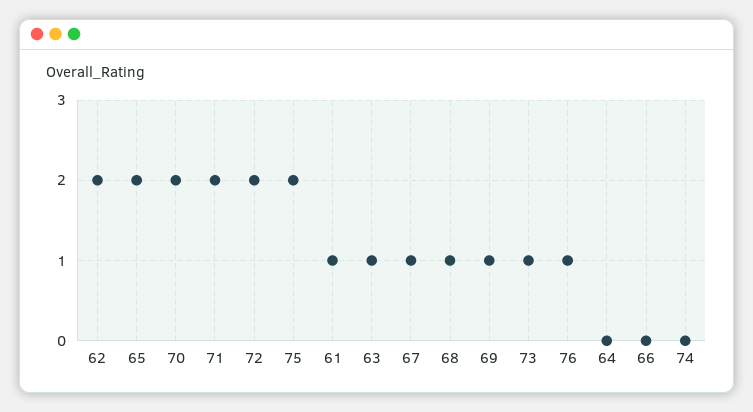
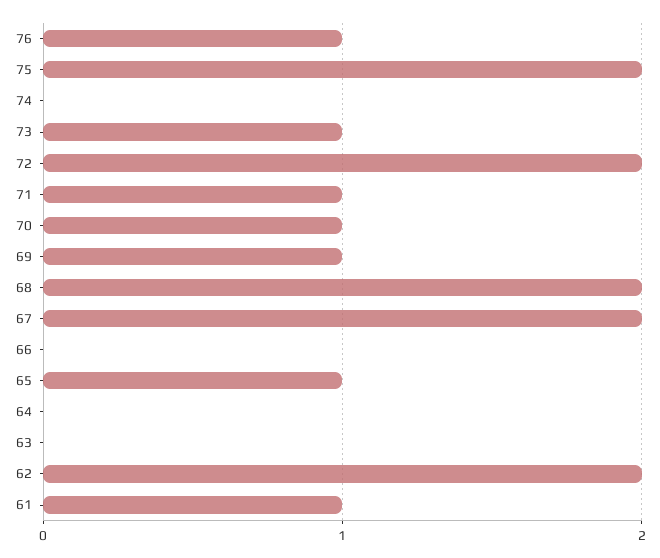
  {
    "62": 2,
-   "65": 2,
+   "65": 1,
-   "70": 2,
+   "70": 1,
-   "71": 2,
+   "71": 1,
    "72": 2,
    "75": 2,
    "61": 1,
-   "63": 1,
+   "63": 0,
-   "67": 1,
+   "67": 2,
-   "68": 1,
+   "68": 2,
    "69": 1,
    "73": 1,
    "76": 1,
    "64": 0,
    "66": 0,
    "74": 0
  }

